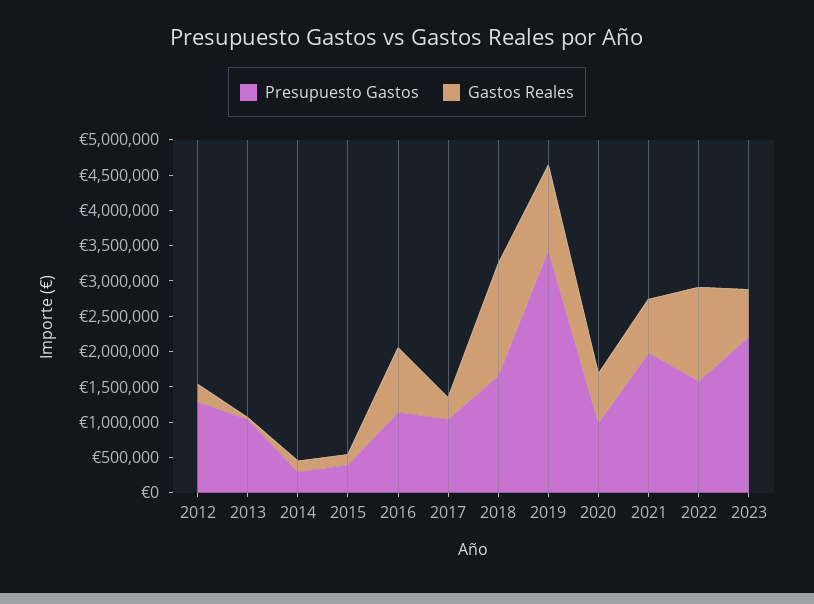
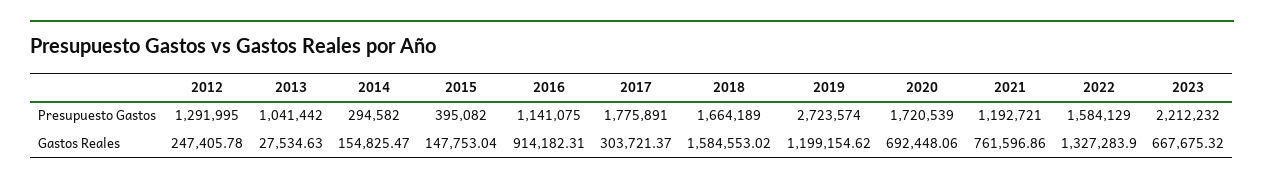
  {
    "Presupuesto Gastos": {
      "2012": 1291995,
      "2013": 1041442,
      "2014": 294582,
      "2015": 395082,
      "2016": 1141075,
-     "2017": 1000000,
+     "2017": 1775891,
      "2018": 1664189,
-     "2019": 3500000,
+     "2019": 2723574,
-     "2020": 1000000,
+     "2020": 1720539,
-     "2021": 2000000,
+     "2021": 1192721,
      "2022": 1584129,
      "2023": 2212232
    },
    "Gastos Reales": {
      "2012": 247405.78,
      "2013": 27534.63,
      "2014": 154825.47,
      "2015": 147753.04,
      "2016": 914182.31,
      "2017": 303721.37,
      "2018": 1584553.02,
      "2019": 1199154.62,
      "2020": 692448.06,
      "2021": 761596.86,
      "2022": 1327283.9,
      "2023": 667675.32
    }
  }

